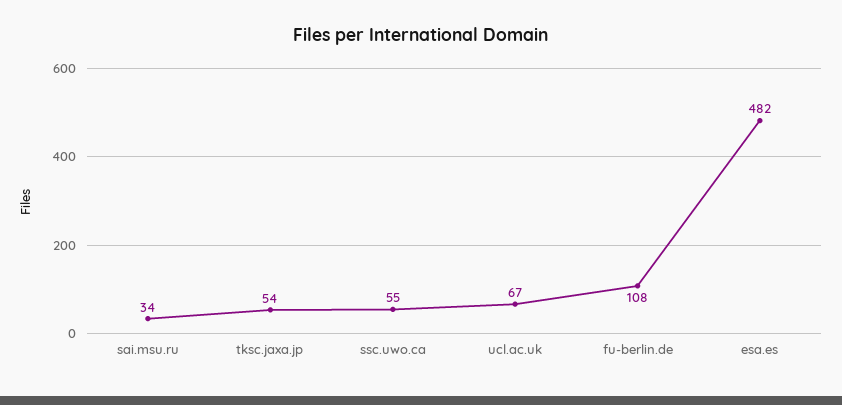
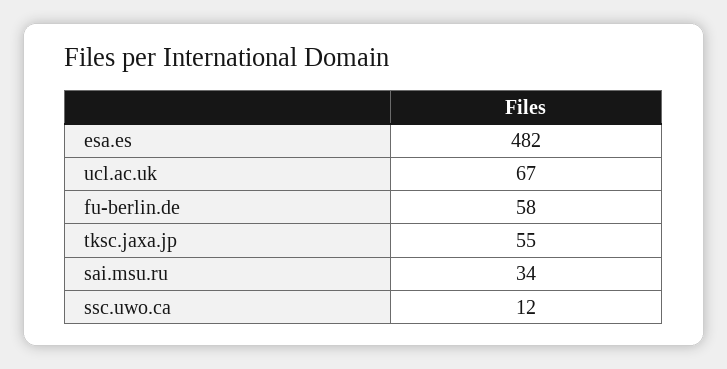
  {
    "sai.msu.ru": 34,
-   "tksc.jaxa.jp": 54,
+   "tksc.jaxa.jp": 55,
-   "ssc.uwo.ca": 55,
+   "ssc.uwo.ca": 12,
    "ucl.ac.uk": 67,
-   "fu-berlin.de": 108,
+   "fu-berlin.de": 58,
    "esa.es": 482
  }

